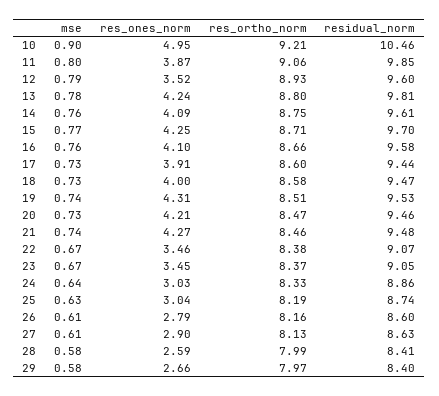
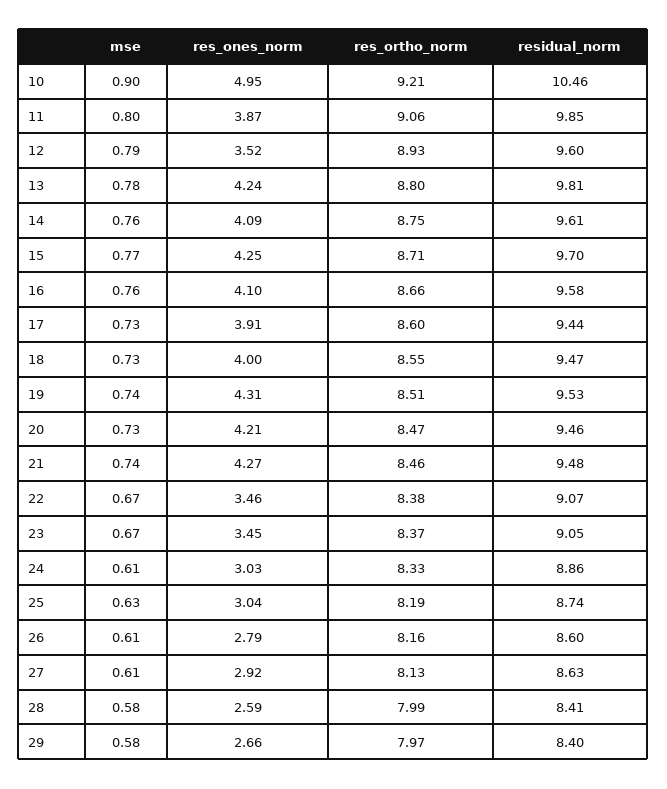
  {
    "mse": {
      "10": 0.9,
      "11": 0.8,
      "12": 0.79,
      "13": 0.78,
      "14": 0.76,
      "15": 0.77,
      "16": 0.76,
      "17": 0.73,
      "18": 0.73,
      "19": 0.74,
      "20": 0.73,
      "21": 0.74,
      "22": 0.67,
      "23": 0.67,
-     "24": 0.64,
+     "24": 0.61,
      "25": 0.63,
      "26": 0.61,
      "27": 0.61,
      "28": 0.58,
      "29": 0.58
    },
    "res_ones_norm": {
      "10": 4.95,
      "11": 3.87,
      "12": 3.52,
      "13": 4.24,
      "14": 4.09,
      "15": 4.25,
      "16": 4.1,
      "17": 3.91,
      "18": 4,
      "19": 4.31,
      "20": 4.21,
      "21": 4.27,
      "22": 3.46,
      "23": 3.45,
      "24": 3.03,
      "25": 3.04,
      "26": 2.79,
-     "27": 2.9,
+     "27": 2.92,
      "28": 2.59,
      "29": 2.66
    },
    "res_ortho_norm": {
      "10": 9.21,
      "11": 9.06,
      "12": 8.93,
      "13": 8.8,
      "14": 8.75,
      "15": 8.71,
      "16": 8.66,
      "17": 8.6,
-     "18": 8.58,
+     "18": 8.55,
      "19": 8.51,
      "20": 8.47,
      "21": 8.46,
      "22": 8.38,
      "23": 8.37,
      "24": 8.33,
      "25": 8.19,
      "26": 8.16,
      "27": 8.13,
      "28": 7.99,
      "29": 7.97
    },
    "residual_norm": {
      "10": 10.46,
      "11": 9.85,
      "12": 9.6,
      "13": 9.81,
      "14": 9.61,
      "15": 9.7,
      "16": 9.58,
      "17": 9.44,
      "18": 9.47,
      "19": 9.53,
      "20": 9.46,
      "21": 9.48,
      "22": 9.07,
      "23": 9.05,
      "24": 8.86,
      "25": 8.74,
      "26": 8.6,
      "27": 8.63,
      "28": 8.41,
      "29": 8.4
    }
  }

